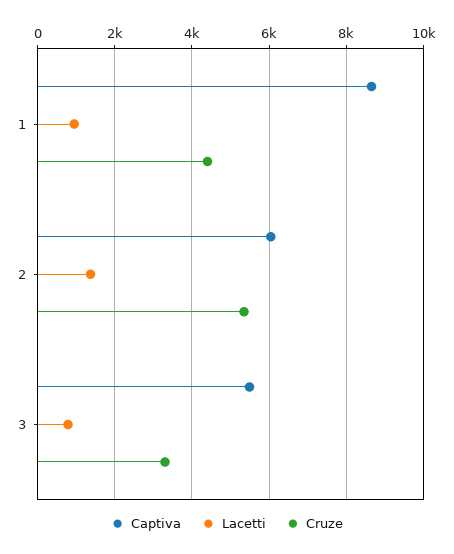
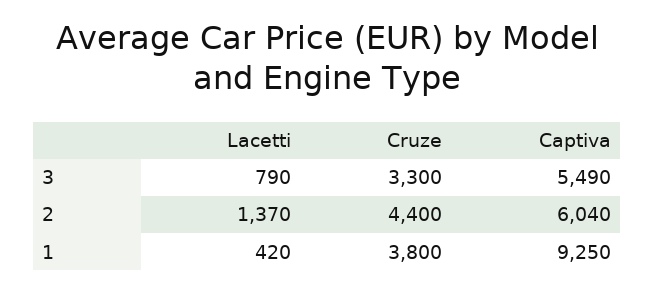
  {
    "Captiva": {
-     "1": 8600,
+     "1": 9250,
      "2": 6040,
      "3": 5490
    },
    "Lacetti": {
-     "1": 1000,
+     "1": 420,
      "2": 1370,
      "3": 790
    },
    "Cruze": {
-     "1": 4400,
+     "1": 3800,
-     "2": 5400,
+     "2": 4400,
      "3": 3300
    }
  }

